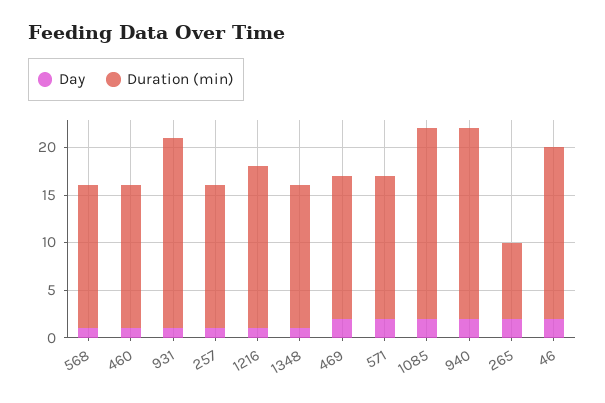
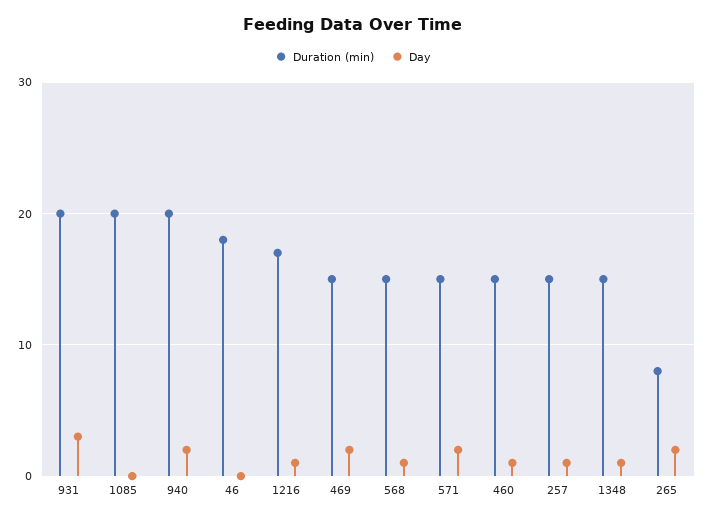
  {
    "Day": {
      "568": 1,
      "460": 1,
-     "931": 1,
+     "931": 3,
      "257": 1,
      "1216": 1,
      "1348": 1,
      "469": 2,
      "571": 2,
-     "1085": 2,
+     "1085": 0,
      "940": 2,
      "265": 2,
-     "46": 2
+     "46": 0
    },
    "Duration (min)": {
      "568": 15,
      "460": 15,
      "931": 20,
      "257": 15,
      "1216": 17,
      "1348": 15,
      "469": 15,
      "571": 15,
      "1085": 20,
      "940": 20,
      "265": 8,
      "46": 18
    }
  }

